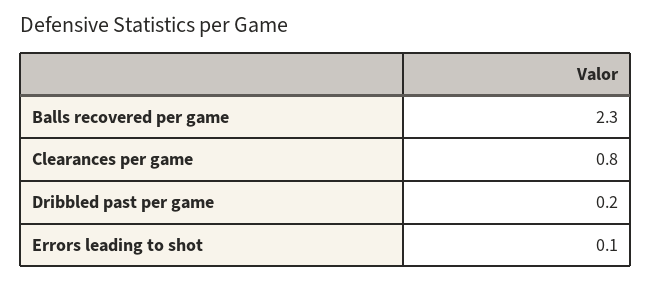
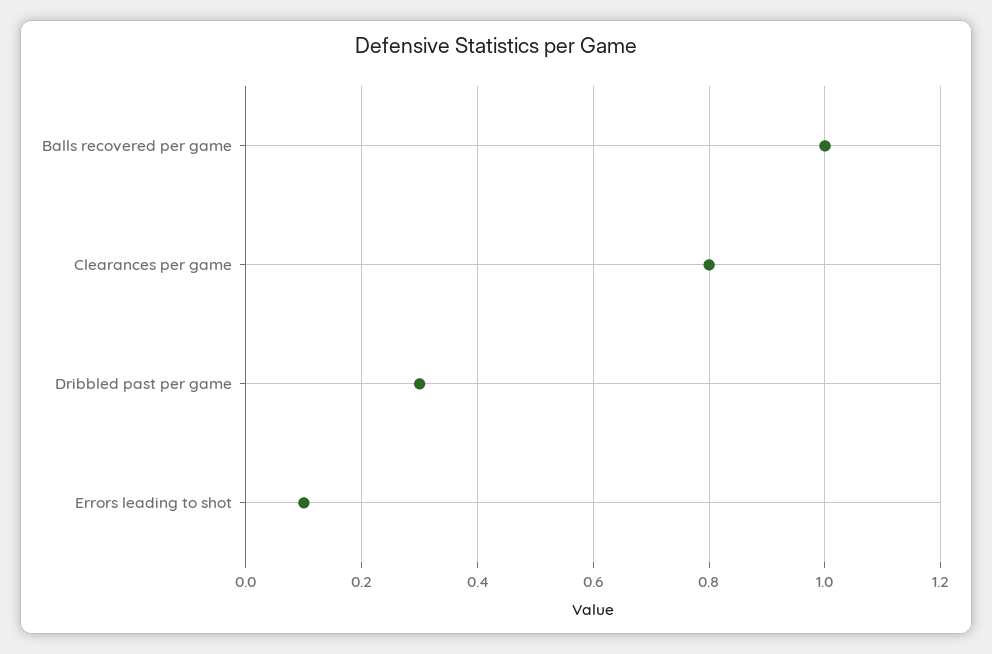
  {
-   "Balls recovered per game": 2.3,
+   "Balls recovered per game": 1,
    "Clearances per game": 0.8,
-   "Dribbled past per game": 0.2,
+   "Dribbled past per game": 0.3,
    "Errors leading to shot": 0.1
  }

